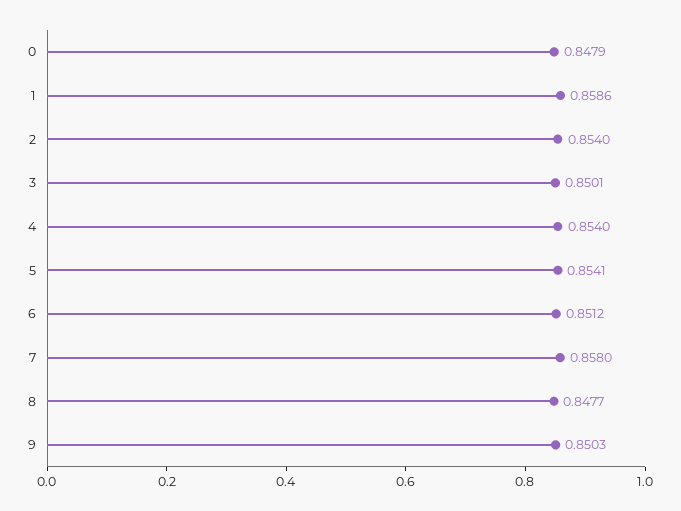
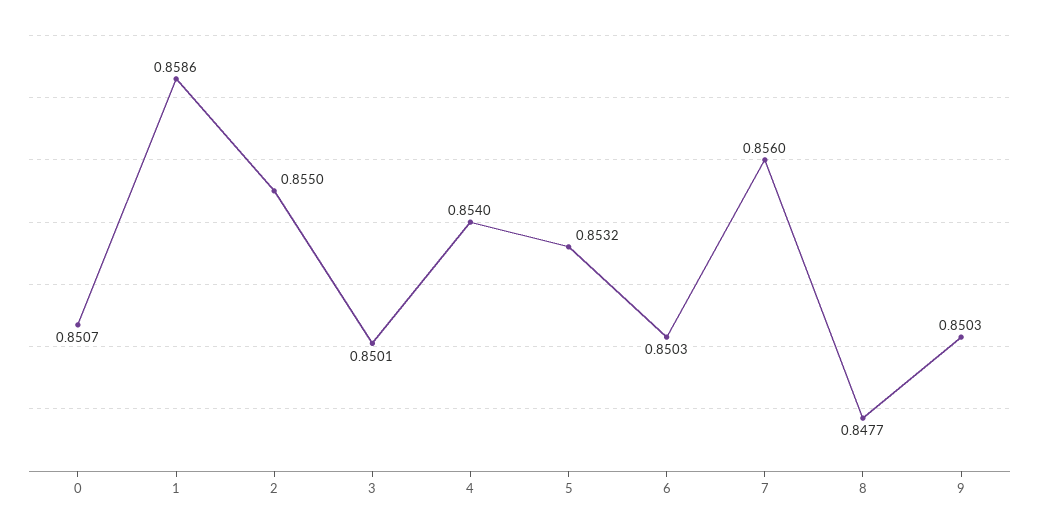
  {
-   "0": 0.8479,
+   "0": 0.8507,
    "1": 0.8586,
-   "2": 0.854,
+   "2": 0.855,
    "3": 0.8501,
    "4": 0.854,
-   "5": 0.8541,
+   "5": 0.8532,
-   "6": 0.8512,
+   "6": 0.8503,
-   "7": 0.858,
+   "7": 0.856,
    "8": 0.8477,
    "9": 0.8503
  }

